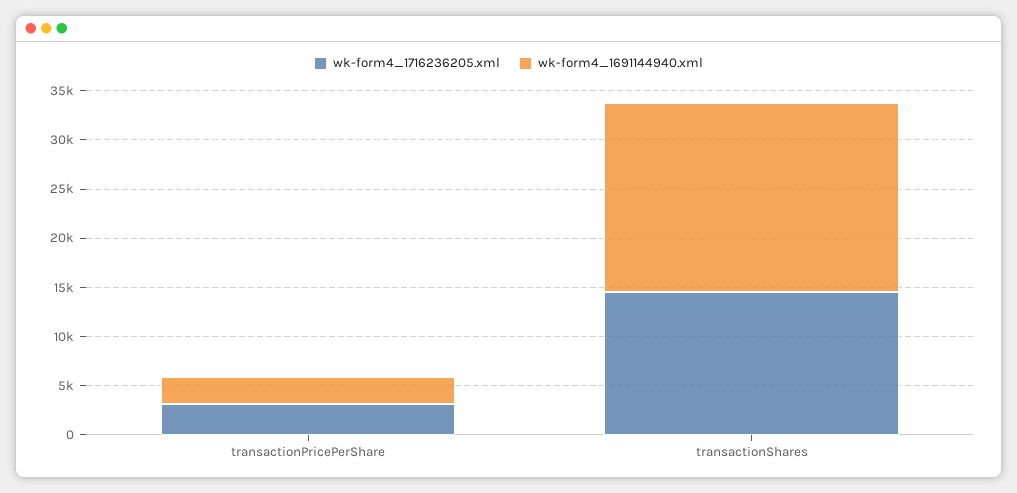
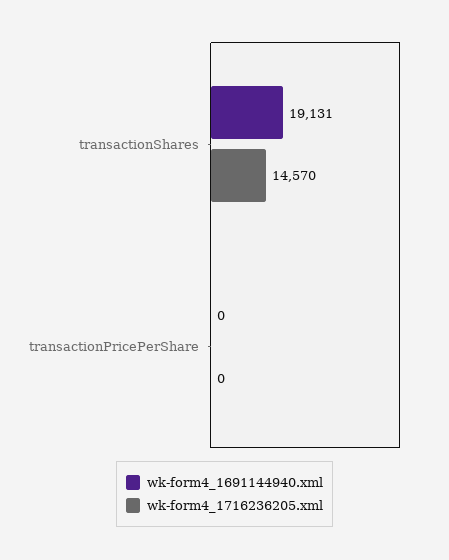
  {
    "wk-form4_1716236205.xml": {
-     "transactionPricePerShare": 3000,
+     "transactionPricePerShare": 0,
      "transactionShares": 14570
    },
    "wk-form4_1691144940.xml": {
-     "transactionPricePerShare": 3000,
+     "transactionPricePerShare": 0,
      "transactionShares": 19131
    }
  }

